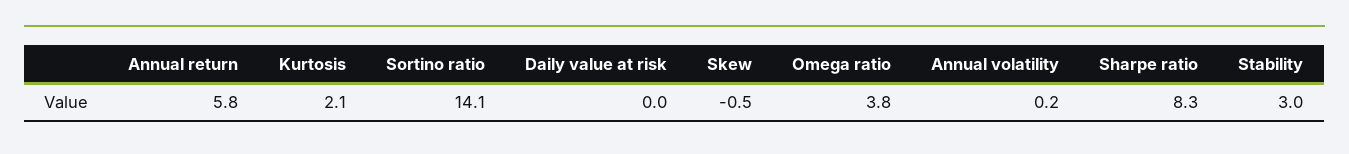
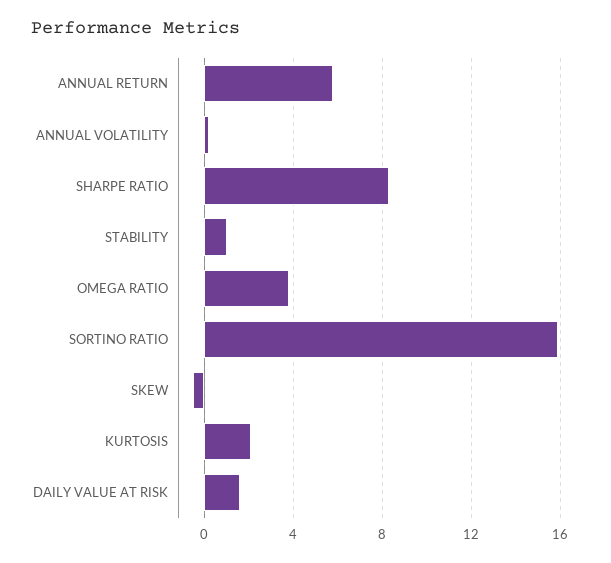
  {
    "Annual return": 5.8,
    "Kurtosis": 2.1,
-   "Sortino ratio": 14.1,
+   "Sortino ratio": 16,
-   "Daily value at risk": 0,
+   "Daily value at risk": 1.5,
    "Skew": -0.5,
    "Omega ratio": 3.8,
    "Annual volatility": 0.2,
    "Sharpe ratio": 8.3,
-   "Stability": 3
+   "Stability": 1
  }

